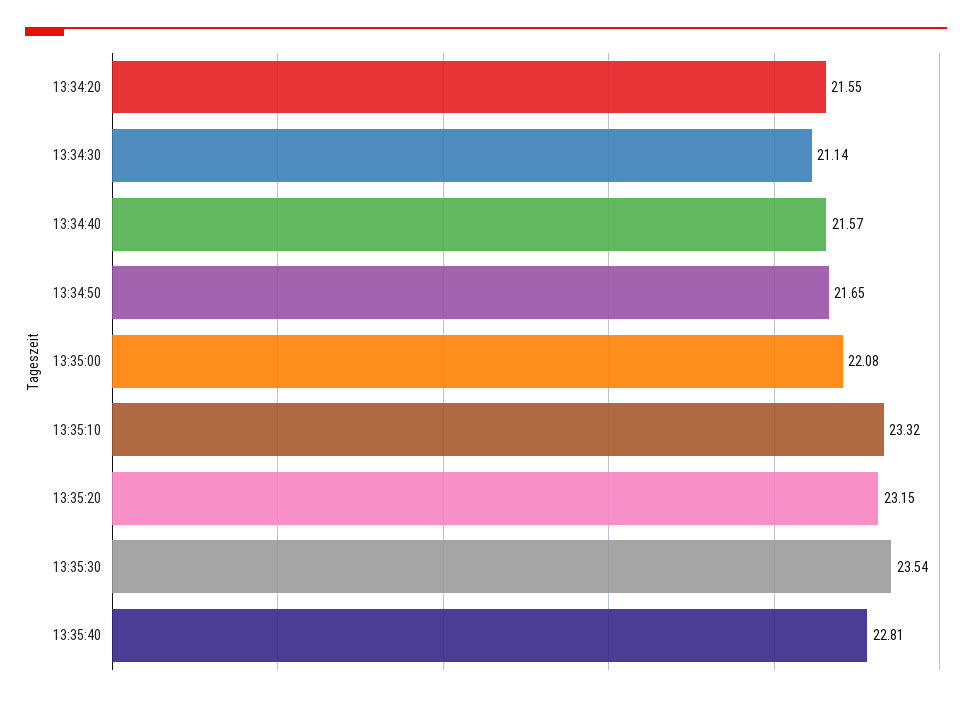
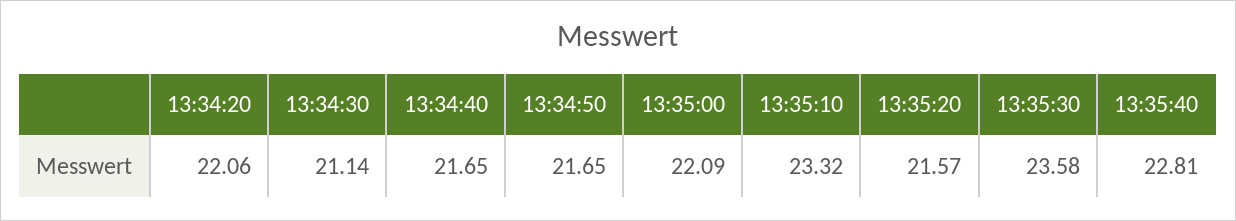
  {
-   "13:34:20": 21.55,
+   "13:34:20": 22.06,
    "13:34:30": 21.14,
-   "13:34:40": 21.57,
+   "13:34:40": 21.65,
    "13:34:50": 21.65,
-   "13:35:00": 22.08,
+   "13:35:00": 22.09,
    "13:35:10": 23.32,
-   "13:35:20": 23.15,
+   "13:35:20": 21.57,
-   "13:35:30": 23.54,
+   "13:35:30": 23.58,
    "13:35:40": 22.81
  }

